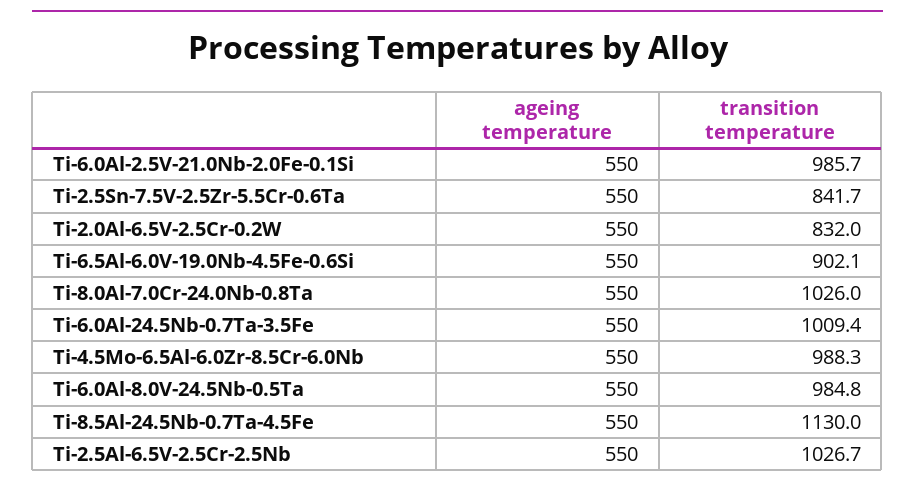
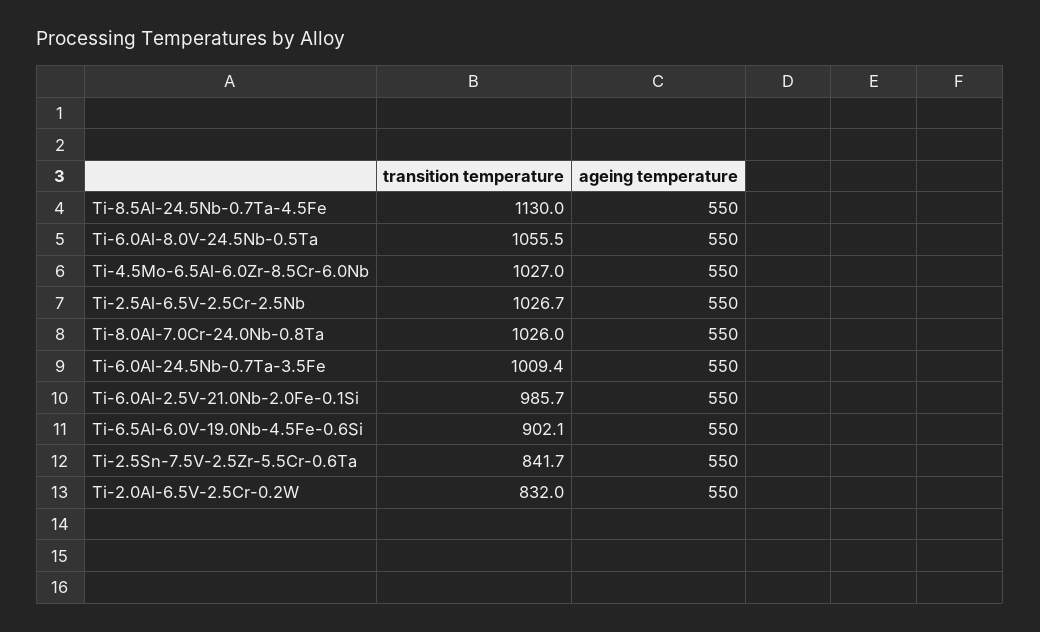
  {
    "ageing temperature": {
      "Ti-6.0Al-2.5V-21.0Nb-2.0Fe-0.1Si": 550,
      "Ti-2.5Sn-7.5V-2.5Zr-5.5Cr-0.6Ta": 550,
      "Ti-2.0Al-6.5V-2.5Cr-0.2W": 550,
      "Ti-6.5Al-6.0V-19.0Nb-4.5Fe-0.6Si": 550,
      "Ti-8.0Al-7.0Cr-24.0Nb-0.8Ta": 550,
      "Ti-6.0Al-24.5Nb-0.7Ta-3.5Fe": 550,
      "Ti-4.5Mo-6.5Al-6.0Zr-8.5Cr-6.0Nb": 550,
      "Ti-6.0Al-8.0V-24.5Nb-0.5Ta": 550,
      "Ti-8.5Al-24.5Nb-0.7Ta-4.5Fe": 550,
      "Ti-2.5Al-6.5V-2.5Cr-2.5Nb": 550
    },
    "transition temperature": {
      "Ti-6.0Al-2.5V-21.0Nb-2.0Fe-0.1Si": 985.7,
      "Ti-2.5Sn-7.5V-2.5Zr-5.5Cr-0.6Ta": 841.7,
      "Ti-2.0Al-6.5V-2.5Cr-0.2W": 832,
      "Ti-6.5Al-6.0V-19.0Nb-4.5Fe-0.6Si": 902.1,
      "Ti-8.0Al-7.0Cr-24.0Nb-0.8Ta": 1026,
      "Ti-6.0Al-24.5Nb-0.7Ta-3.5Fe": 1009.4,
-     "Ti-4.5Mo-6.5Al-6.0Zr-8.5Cr-6.0Nb": 988.3,
+     "Ti-4.5Mo-6.5Al-6.0Zr-8.5Cr-6.0Nb": 1027,
-     "Ti-6.0Al-8.0V-24.5Nb-0.5Ta": 984.8,
+     "Ti-6.0Al-8.0V-24.5Nb-0.5Ta": 1055.5,
      "Ti-8.5Al-24.5Nb-0.7Ta-4.5Fe": 1130,
      "Ti-2.5Al-6.5V-2.5Cr-2.5Nb": 1026.7
    }
  }

